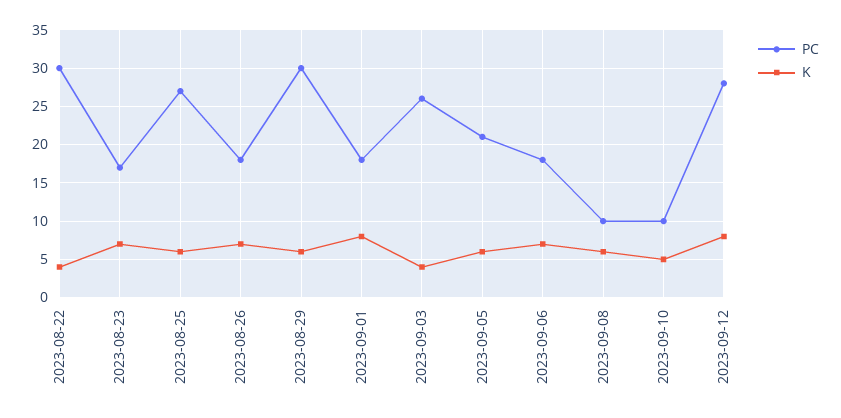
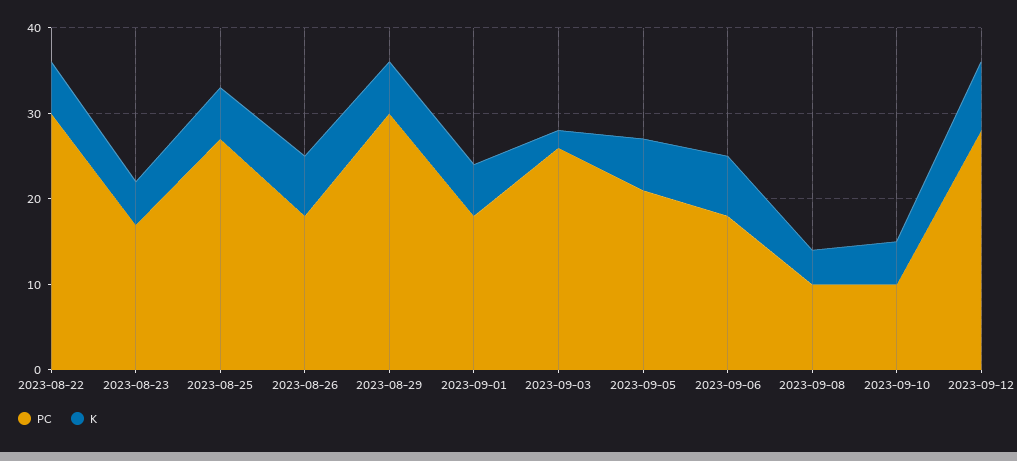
  {
    "PC": {
      "2023-08-22": 30,
      "2023-08-23": 17,
      "2023-08-25": 27,
      "2023-08-26": 18,
      "2023-08-29": 30,
      "2023-09-01": 18,
      "2023-09-03": 26,
      "2023-09-05": 21,
      "2023-09-06": 18,
      "2023-09-08": 10,
      "2023-09-10": 10,
      "2023-09-12": 28
    },
    "K": {
-     "2023-08-22": 4,
+     "2023-08-22": 6,
-     "2023-08-23": 7,
+     "2023-08-23": 5,
      "2023-08-25": 6,
      "2023-08-26": 7,
      "2023-08-29": 6,
-     "2023-09-01": 8,
+     "2023-09-01": 6,
-     "2023-09-03": 4,
+     "2023-09-03": 2,
      "2023-09-05": 6,
      "2023-09-06": 7,
-     "2023-09-08": 6,
+     "2023-09-08": 4,
      "2023-09-10": 5,
      "2023-09-12": 8
    }
  }

